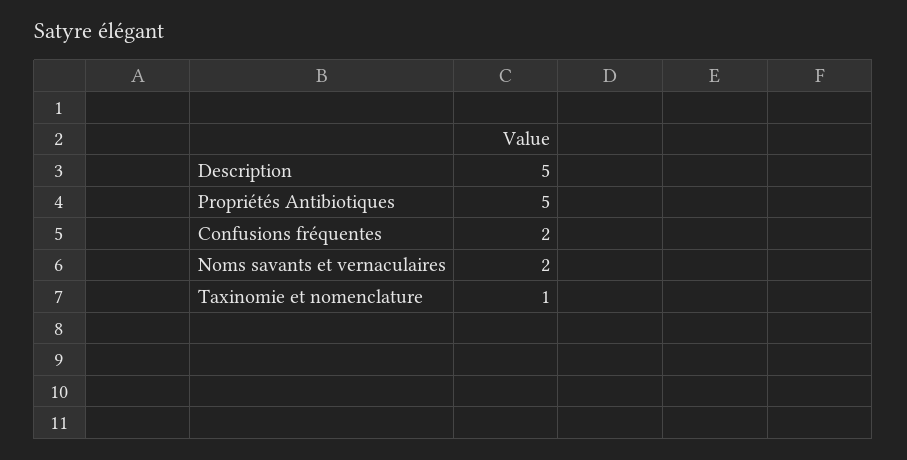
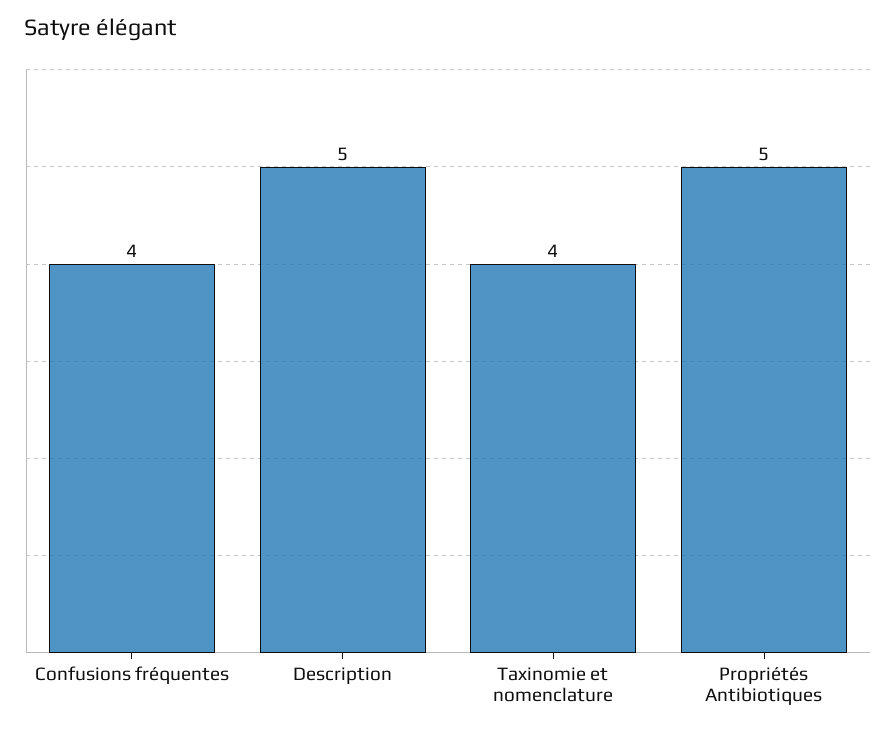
  {
    "Description": 5,
    "Propriétés Antibiotiques": 5,
-   "Confusions fréquentes": 2,
+   "Confusions fréquentes": 4,
-   "Noms savants et vernaculaires": 2,
-   "Taxinomie et nomenclature": 1
+   "Taxinomie et nomenclature": 4
  }

